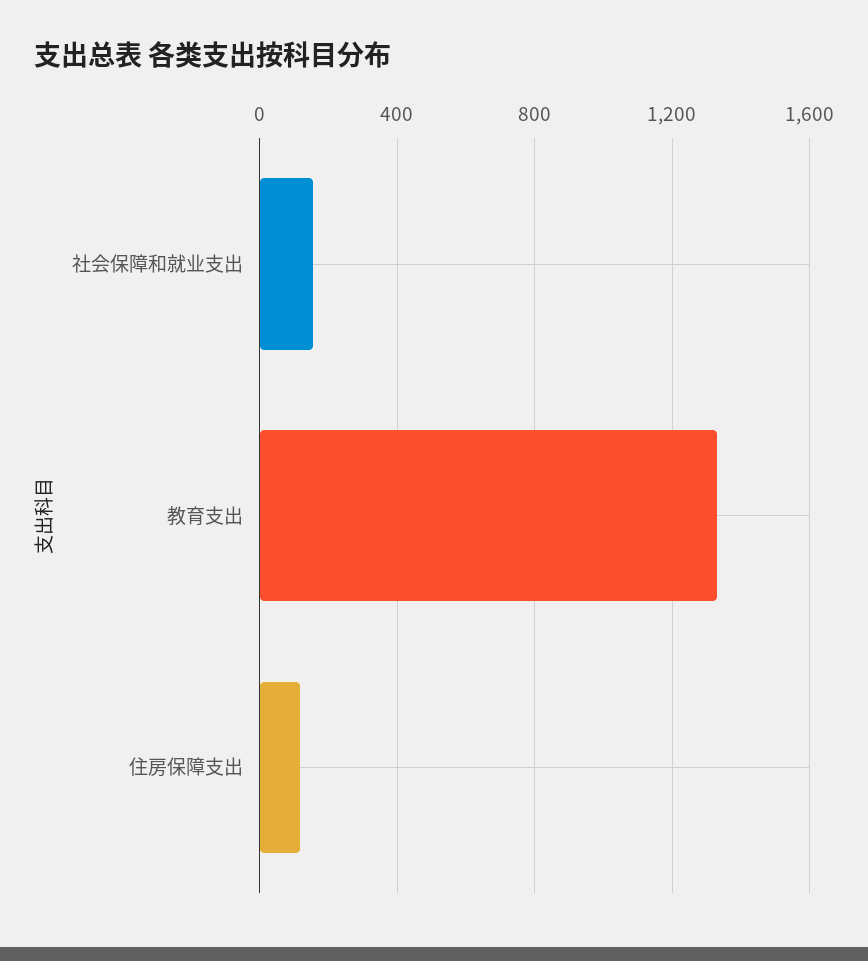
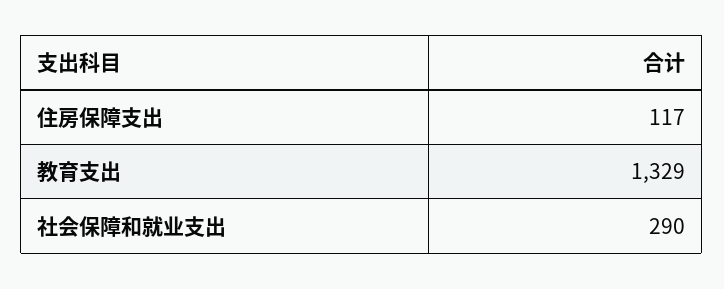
  {
-   "社会保障和就业支出": 150,
+   "社会保障和就业支出": 290,
    "教育支出": 1329,
    "住房保障支出": 117
  }

